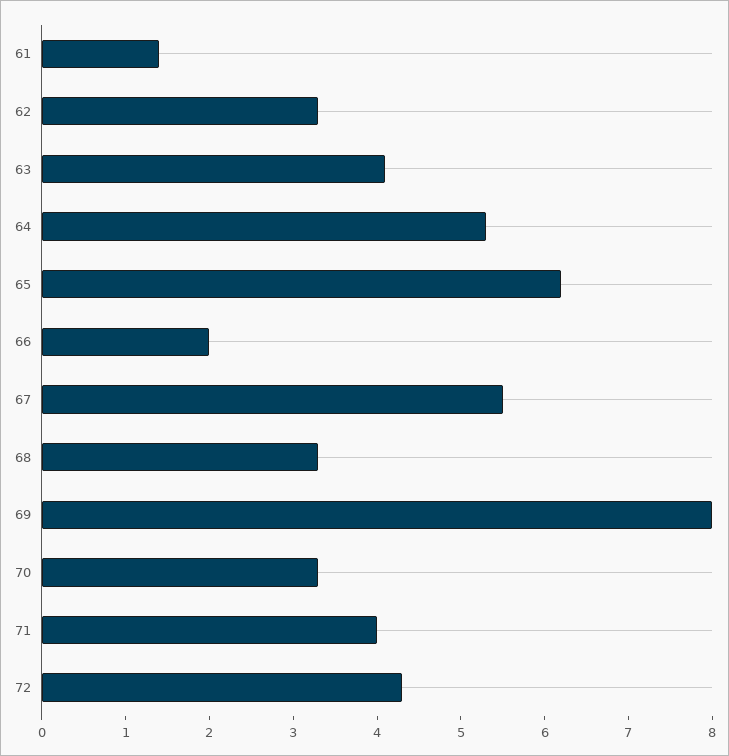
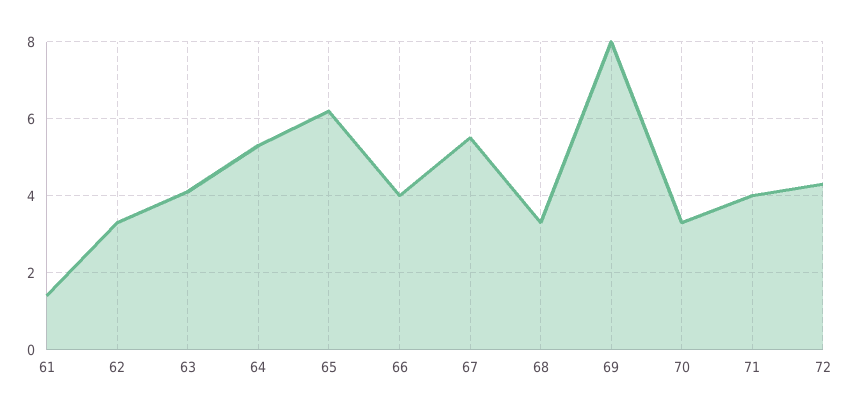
  {
    "61": 1.4,
    "62": 3.3,
    "63": 4.1,
    "64": 5.3,
    "65": 6.2,
-   "66": 2,
+   "66": 4,
    "67": 5.5,
    "68": 3.3,
    "69": 8,
    "70": 3.3,
    "71": 4,
    "72": 4.3
  }

